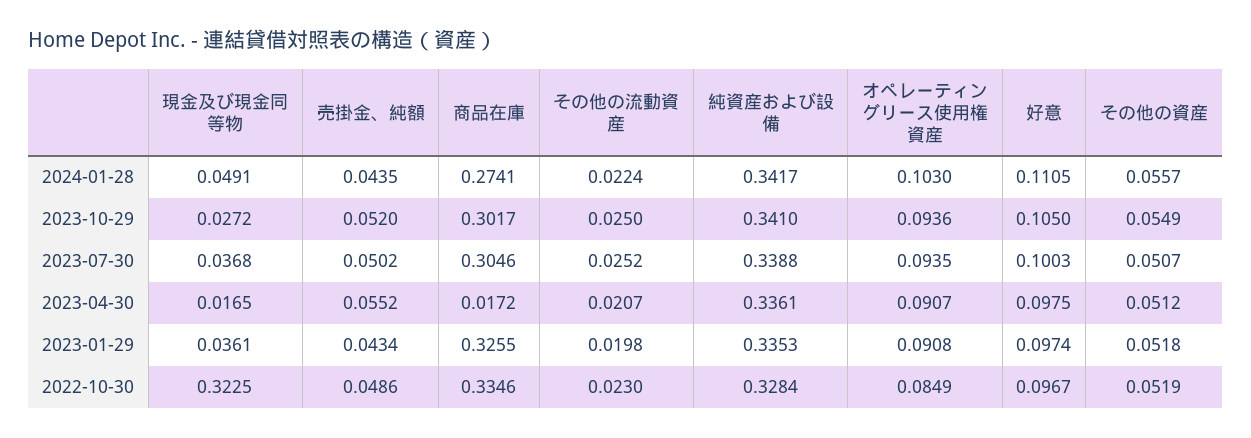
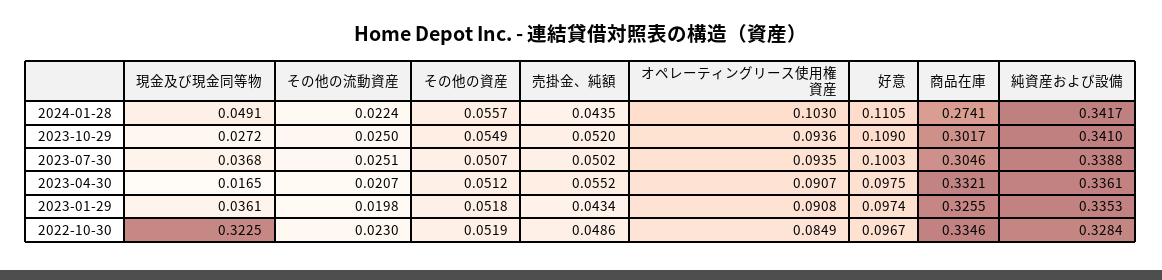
  {
    "現金及び現金同等物": {
      "2024-01-28": 0.0491,
      "2023-10-29": 0.0272,
      "2023-07-30": 0.0368,
      "2023-04-30": 0.0165,
      "2023-01-29": 0.0361,
      "2022-10-30": 0.3225
    },
    "売掛金、純額": {
      "2024-01-28": 0.0435,
      "2023-10-29": 0.052,
      "2023-07-30": 0.0502,
      "2023-04-30": 0.0552,
      "2023-01-29": 0.0434,
      "2022-10-30": 0.0486
    },
    "商品在庫": {
      "2024-01-28": 0.2741,
      "2023-10-29": 0.3017,
      "2023-07-30": 0.3046,
-     "2023-04-30": 0.0172,
+     "2023-04-30": 0.3321,
      "2023-01-29": 0.3255,
      "2022-10-30": 0.3346
    },
    "その他の流動資産": {
      "2024-01-28": 0.0224,
      "2023-10-29": 0.025,
-     "2023-07-30": 0.0252,
+     "2023-07-30": 0.0251,
      "2023-04-30": 0.0207,
      "2023-01-29": 0.0198,
      "2022-10-30": 0.023
    },
    "純資産および設備": {
      "2024-01-28": 0.3417,
      "2023-10-29": 0.341,
      "2023-07-30": 0.3388,
      "2023-04-30": 0.3361,
      "2023-01-29": 0.3353,
      "2022-10-30": 0.3284
    },
    "オペレーティングリース使用権資産": {
      "2024-01-28": 0.103,
      "2023-10-29": 0.0936,
      "2023-07-30": 0.0935,
      "2023-04-30": 0.0907,
      "2023-01-29": 0.0908,
      "2022-10-30": 0.0849
    },
    "好意": {
      "2024-01-28": 0.1105,
-     "2023-10-29": 0.105,
+     "2023-10-29": 0.109,
      "2023-07-30": 0.1003,
      "2023-04-30": 0.0975,
      "2023-01-29": 0.0974,
      "2022-10-30": 0.0967
    },
    "その他の資産": {
      "2024-01-28": 0.0557,
      "2023-10-29": 0.0549,
      "2023-07-30": 0.0507,
      "2023-04-30": 0.0512,
      "2023-01-29": 0.0518,
      "2022-10-30": 0.0519
    }
  }

